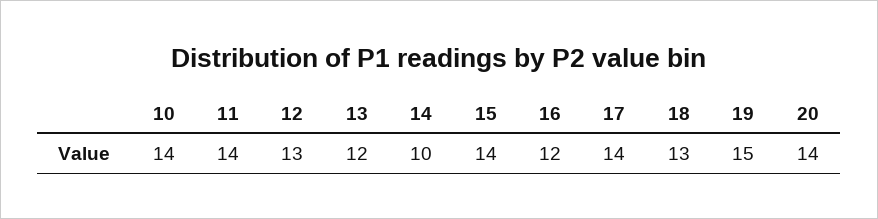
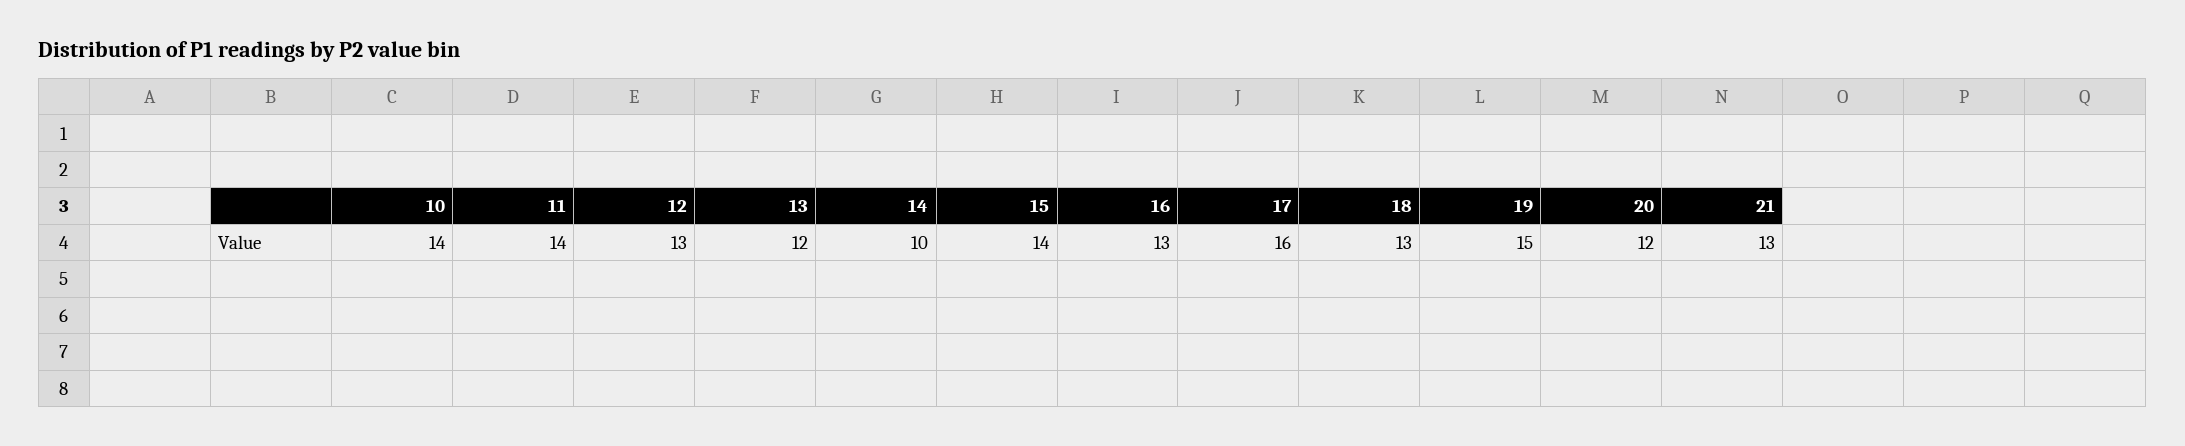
  {
    "10": 14,
    "11": 14,
    "12": 13,
    "13": 12,
    "14": 10,
    "15": 14,
-   "16": 12,
+   "16": 13,
-   "17": 14,
+   "17": 16,
    "18": 13,
    "19": 15,
-   "20": 14
+   "20": 12,
+   "21": 13
  }

